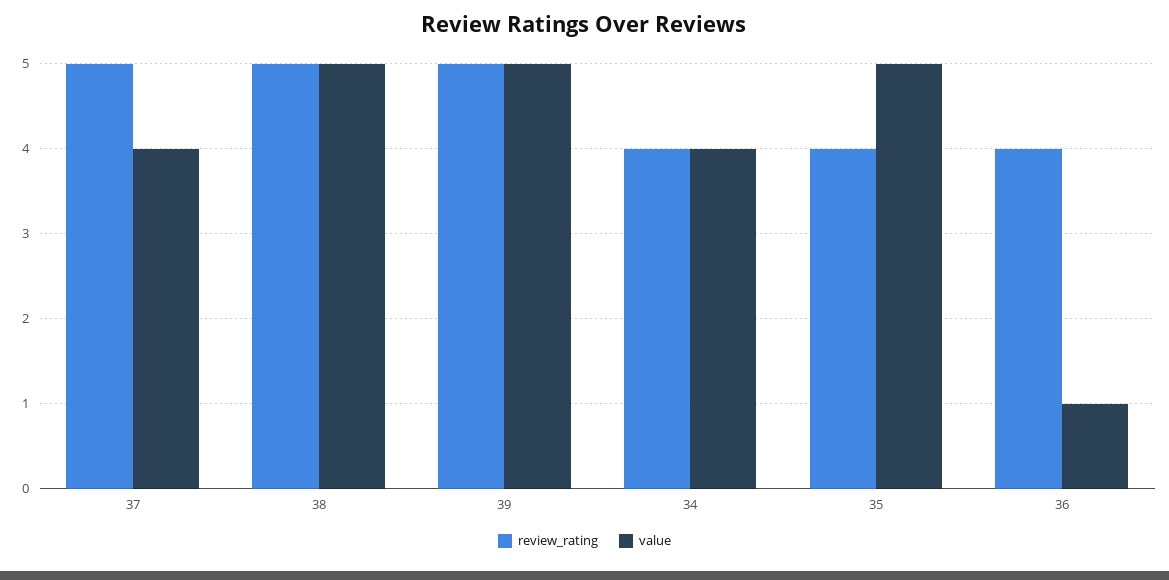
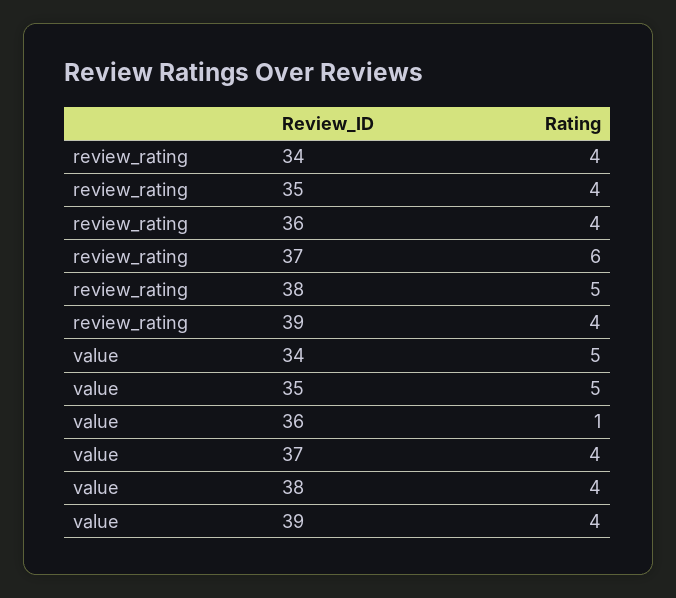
  {
    "review_rating": {
-     "37": 5,
+     "37": 6,
      "38": 5,
-     "39": 5,
+     "39": 4,
      "34": 4,
      "35": 4,
      "36": 4
    },
    "value": {
      "37": 4,
-     "38": 5,
+     "38": 4,
-     "39": 5,
+     "39": 4,
-     "34": 4,
+     "34": 5,
      "35": 5,
      "36": 1
    }
  }

